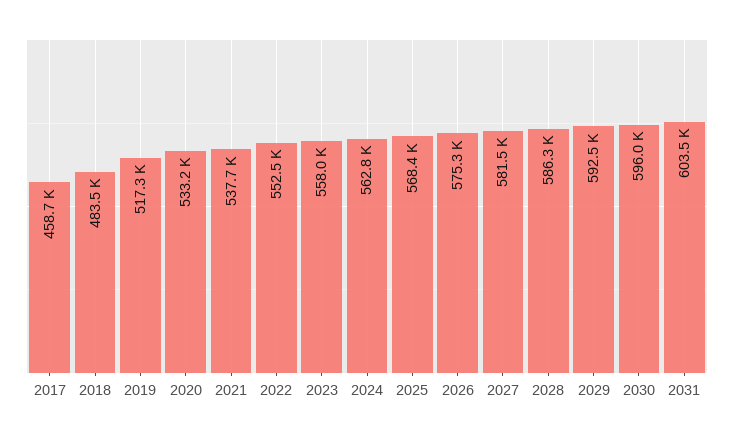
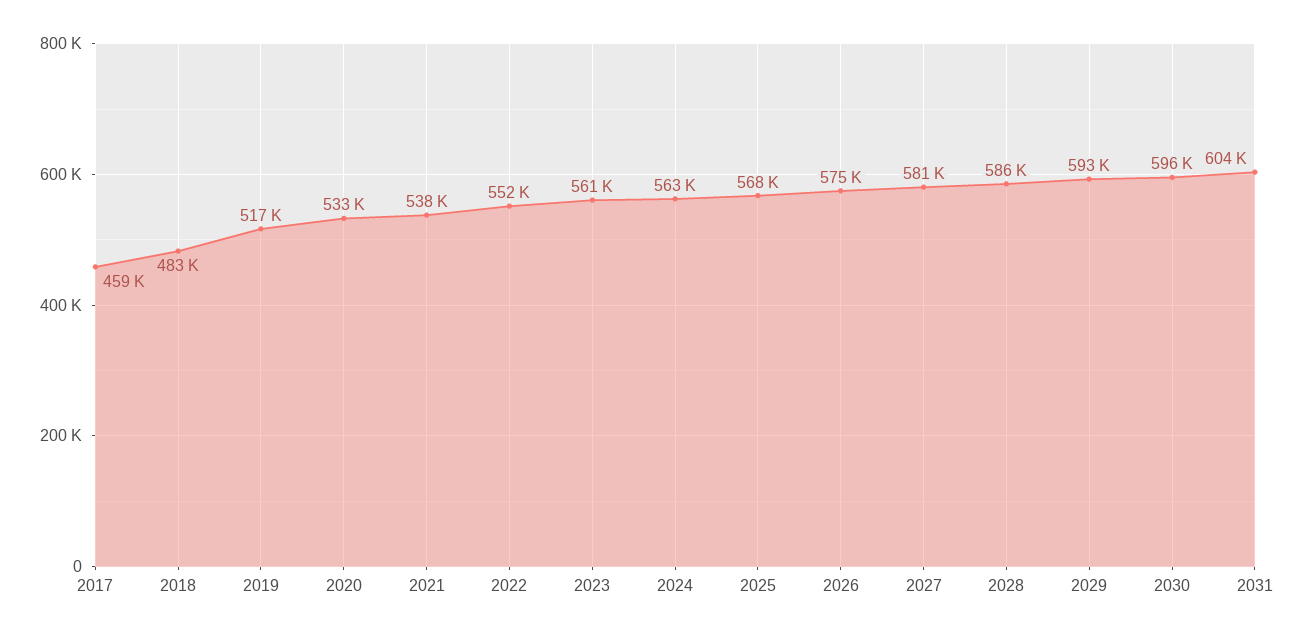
  {
    "2017": 458700,
    "2018": 483500,
    "2019": 517300,
    "2020": 533200,
    "2021": 537700,
    "2022": 552500,
-   "2023": 558000,
+   "2023": 561000,
    "2024": 562800,
    "2025": 568400,
    "2026": 575300,
    "2027": 581500,
    "2028": 586300,
    "2029": 592500,
    "2030": 596000,
    "2031": 603500
  }

